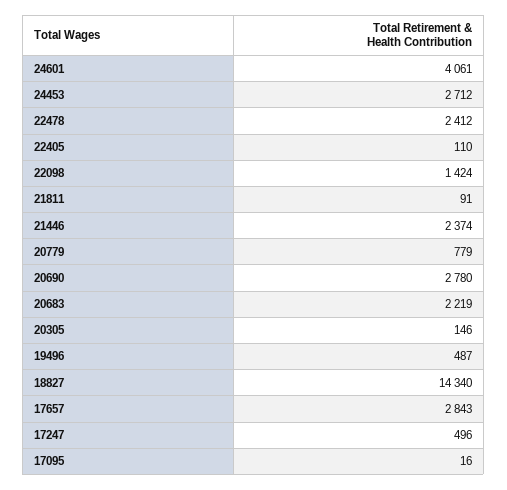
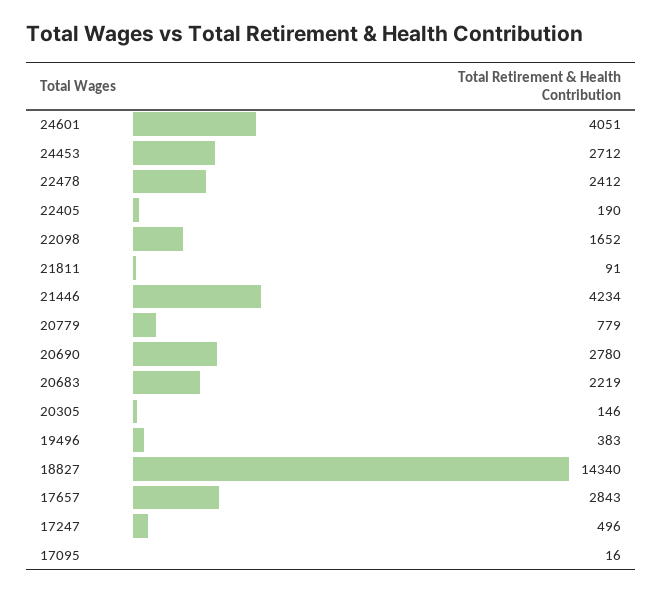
  {
-   "24601": 4061,
+   "24601": 4051,
    "24453": 2712,
    "22478": 2412,
-   "22405": 110,
+   "22405": 190,
-   "22098": 1424,
+   "22098": 1652,
    "21811": 91,
-   "21446": 2374,
+   "21446": 4234,
    "20779": 779,
    "20690": 2780,
    "20683": 2219,
    "20305": 146,
-   "19496": 487,
+   "19496": 383,
    "18827": 14340,
    "17657": 2843,
    "17247": 496,
    "17095": 16
  }

